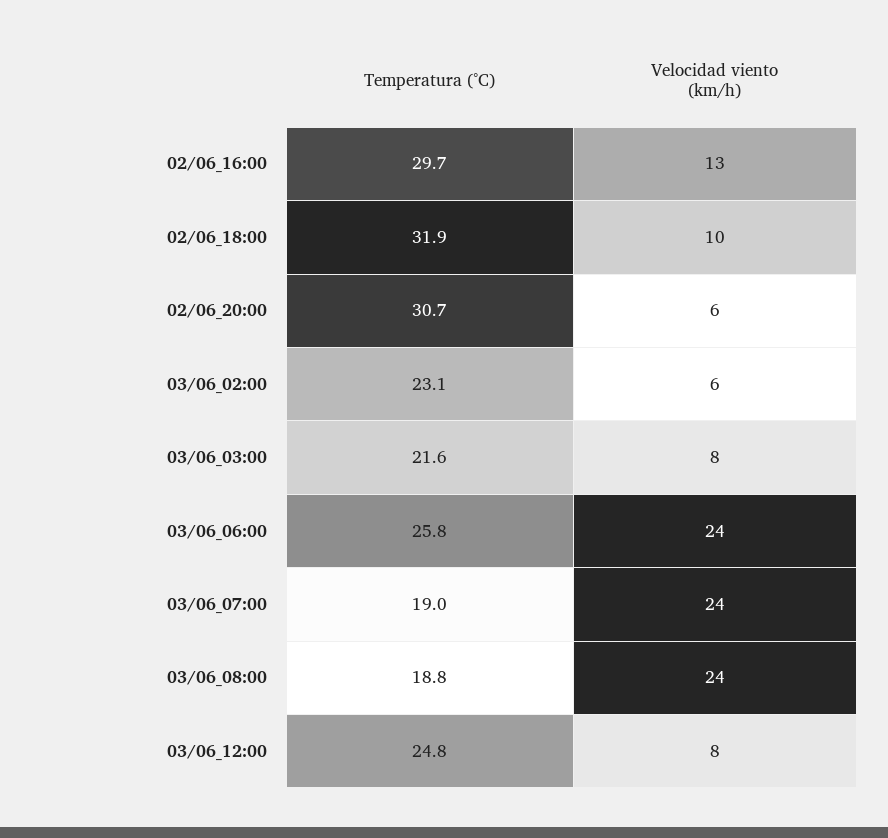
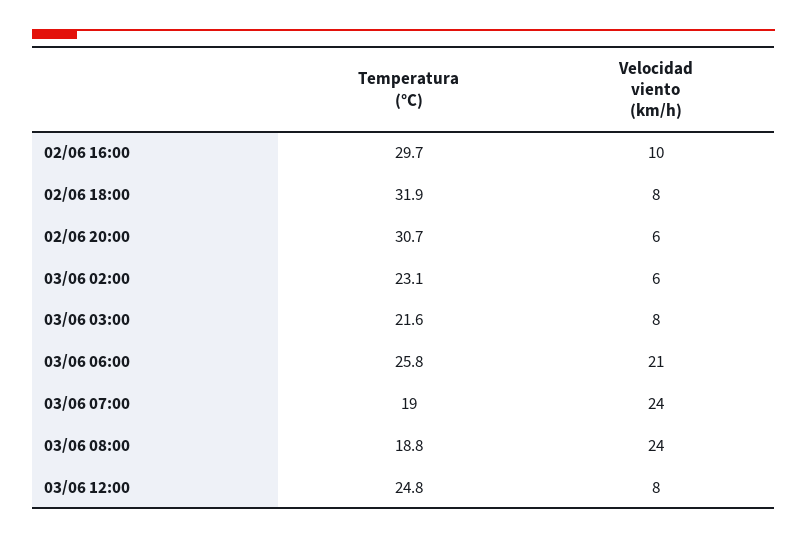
  {
    "Temperatura (°C)": {
      "02/06_16:00": 29.7,
      "02/06_18:00": 31.9,
      "02/06_20:00": 30.7,
      "03/06_02:00": 23.1,
      "03/06_03:00": 21.6,
      "03/06_06:00": 25.8,
      "03/06_07:00": 19,
      "03/06_08:00": 18.8,
      "03/06_12:00": 24.8
    },
    "Velocidad viento (km/h)": {
-     "02/06_16:00": 13,
+     "02/06_16:00": 10,
-     "02/06_18:00": 10,
+     "02/06_18:00": 8,
      "02/06_20:00": 6,
      "03/06_02:00": 6,
      "03/06_03:00": 8,
-     "03/06_06:00": 24,
+     "03/06_06:00": 21,
      "03/06_07:00": 24,
      "03/06_08:00": 24,
      "03/06_12:00": 8
    }
  }

